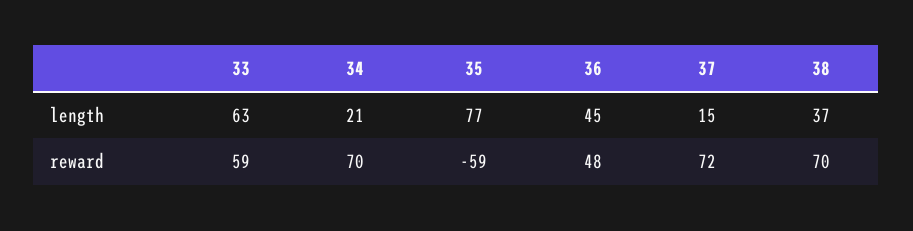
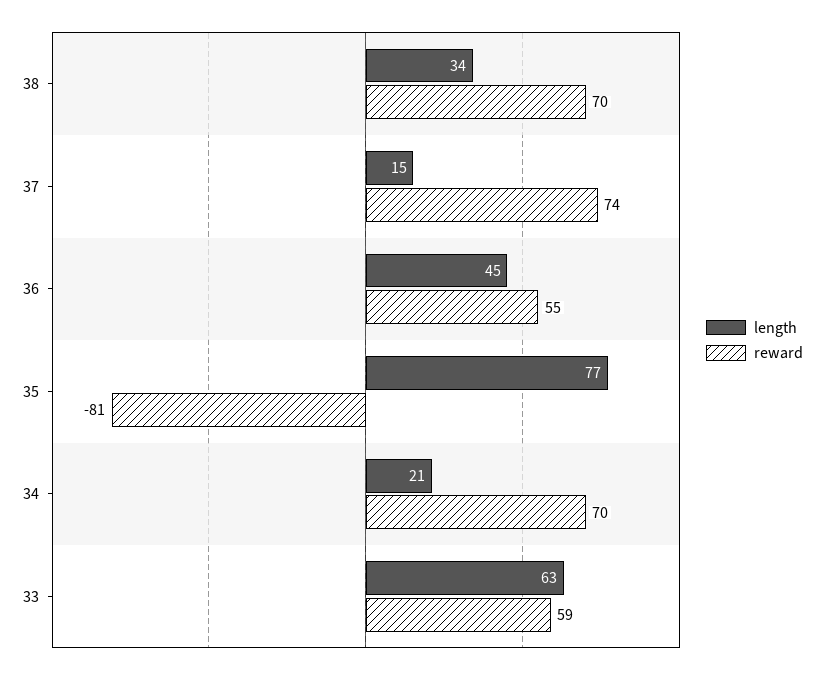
  {
    "length": {
      "33": 63,
      "34": 21,
      "35": 77,
      "36": 45,
      "37": 15,
-     "38": 37
+     "38": 34
    },
    "reward": {
      "33": 59,
      "34": 70,
-     "35": -59,
+     "35": -81,
-     "36": 48,
+     "36": 55,
-     "37": 72,
+     "37": 74,
      "38": 70
    }
  }

